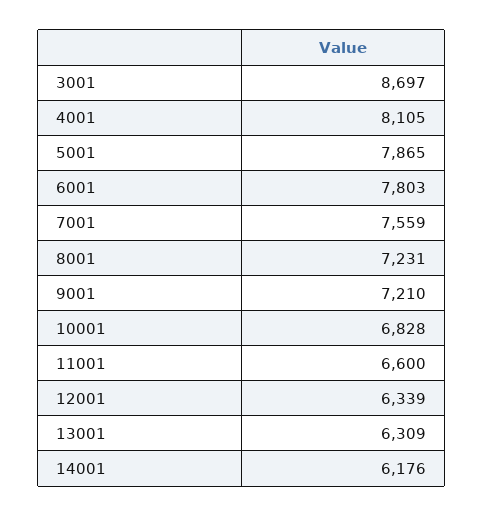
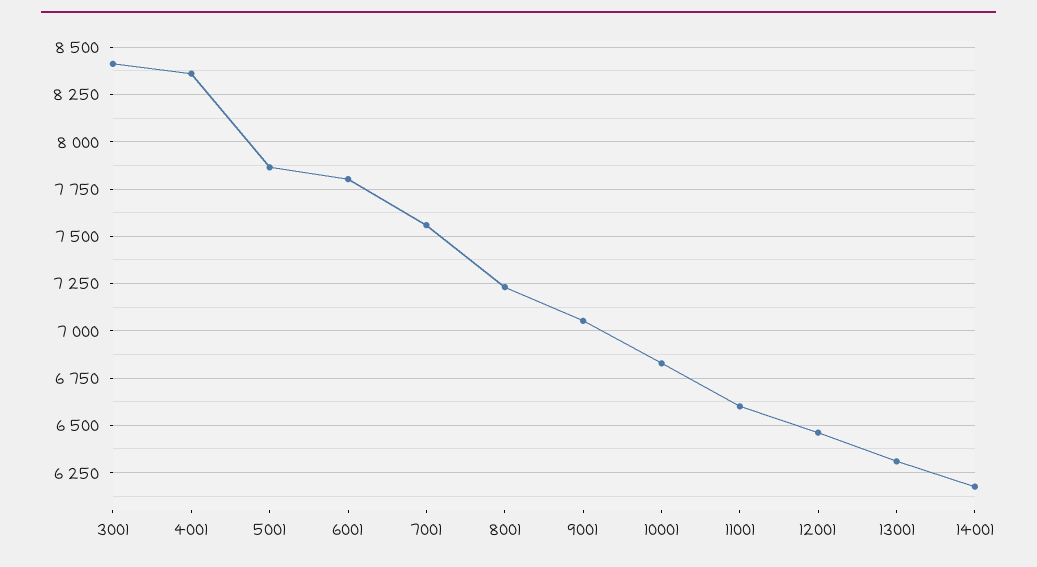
  {
-   "3001": 8697,
+   "3001": 8400,
-   "4001": 8105,
+   "4001": 8350,
    "5001": 7865,
    "6001": 7803,
    "7001": 7559,
    "8001": 7231,
-   "9001": 7210,
+   "9001": 7050,
    "10001": 6828,
    "11001": 6600,
-   "12001": 6339,
+   "12001": 6450,
    "13001": 6309,
    "14001": 6176
  }

